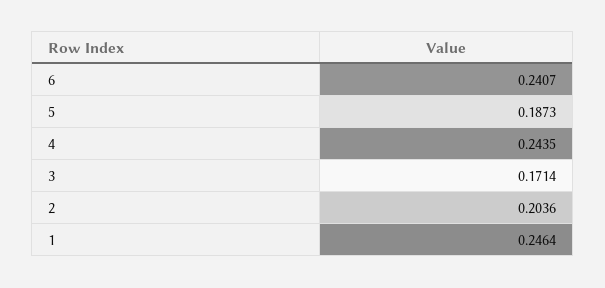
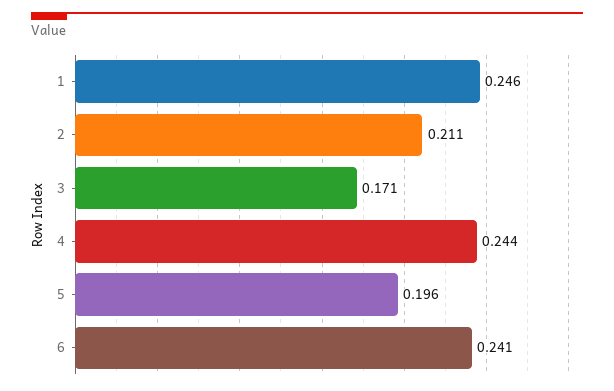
  {
    "6": 0.2407,
-   "5": 0.1873,
+   "5": 0.196,
    "4": 0.2435,
    "3": 0.1714,
-   "2": 0.2036,
+   "2": 0.211,
    "1": 0.2464
  }

